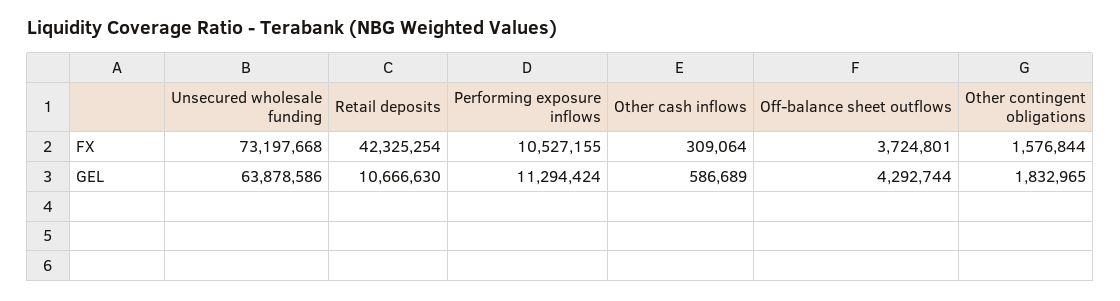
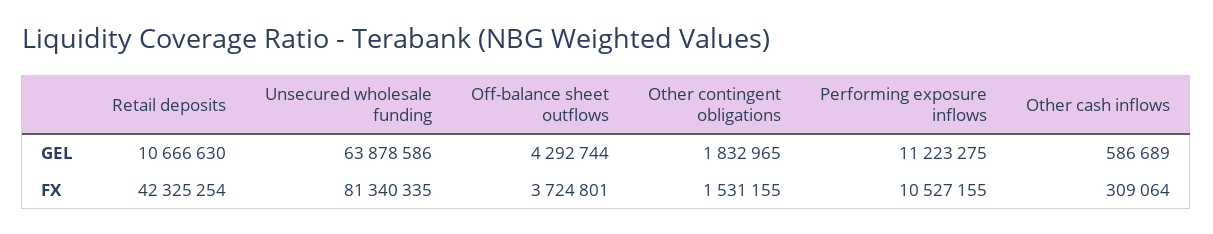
  {
    "Unsecured wholesale funding": {
-     "FX": 73197668,
+     "FX": 81340335,
      "GEL": 63878586
    },
    "Retail deposits": {
      "FX": 42325254,
      "GEL": 10666630
    },
    "Performing exposure inflows": {
      "FX": 10527155,
-     "GEL": 11294424
+     "GEL": 11223275
    },
    "Other cash inflows": {
      "FX": 309064,
      "GEL": 586689
    },
    "Off-balance sheet outflows": {
      "FX": 3724801,
      "GEL": 4292744
    },
    "Other contingent obligations": {
-     "FX": 1576844,
+     "FX": 1531155,
      "GEL": 1832965
    }
  }

